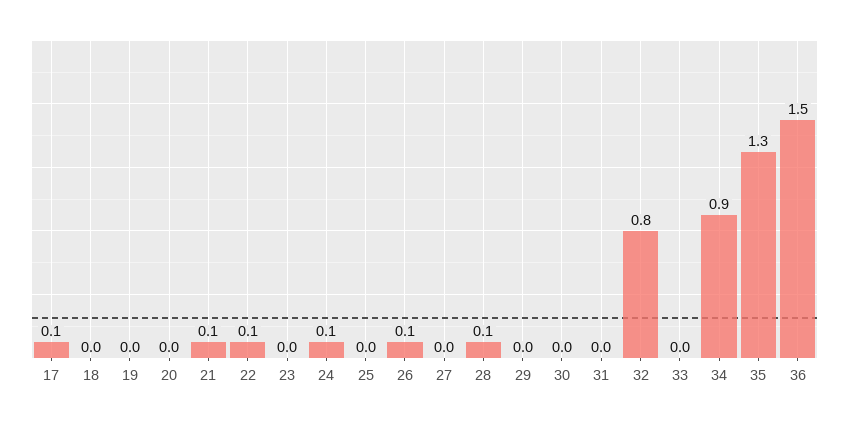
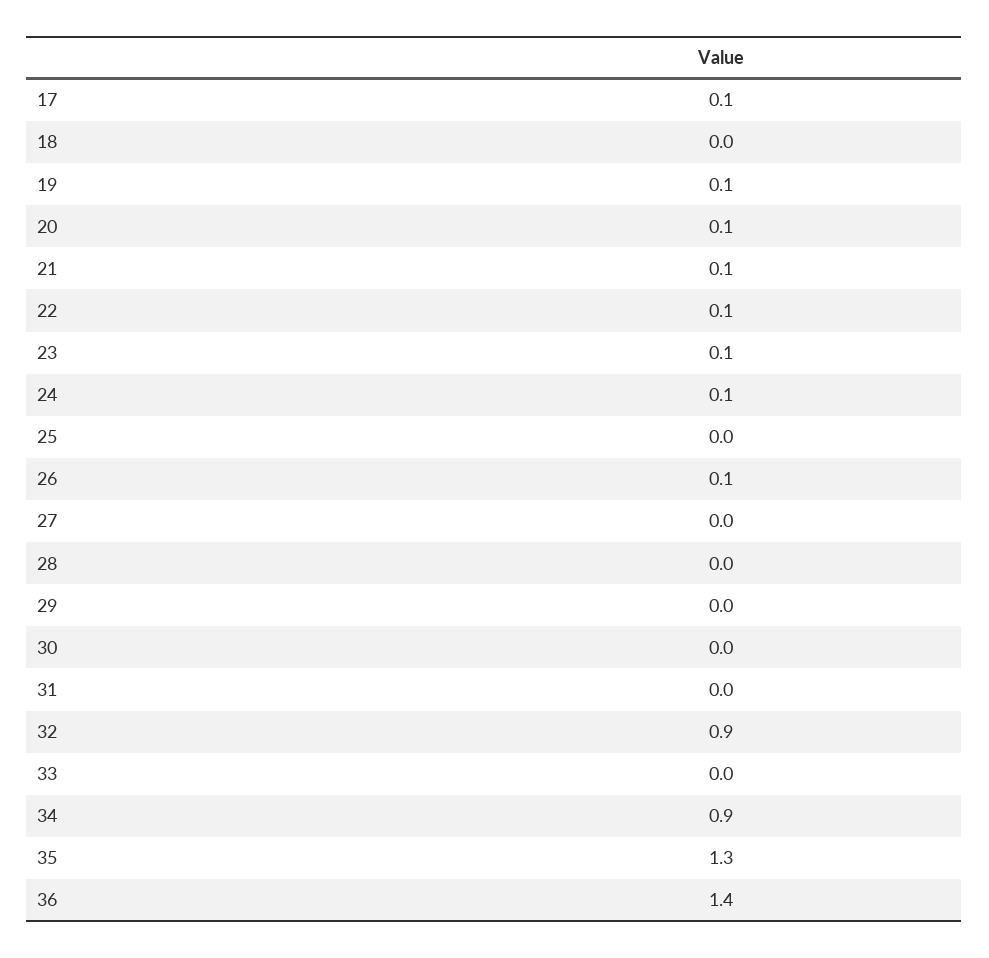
  {
    "17": 0.1,
    "18": 0,
-   "19": 0,
+   "19": 0.1,
-   "20": 0,
+   "20": 0.1,
    "21": 0.1,
    "22": 0.1,
-   "23": 0,
+   "23": 0.1,
    "24": 0.1,
    "25": 0,
    "26": 0.1,
    "27": 0,
-   "28": 0.1,
+   "28": 0,
    "29": 0,
    "30": 0,
    "31": 0,
-   "32": 0.8,
+   "32": 0.9,
    "33": 0,
    "34": 0.9,
    "35": 1.3,
-   "36": 1.5
+   "36": 1.4
  }

